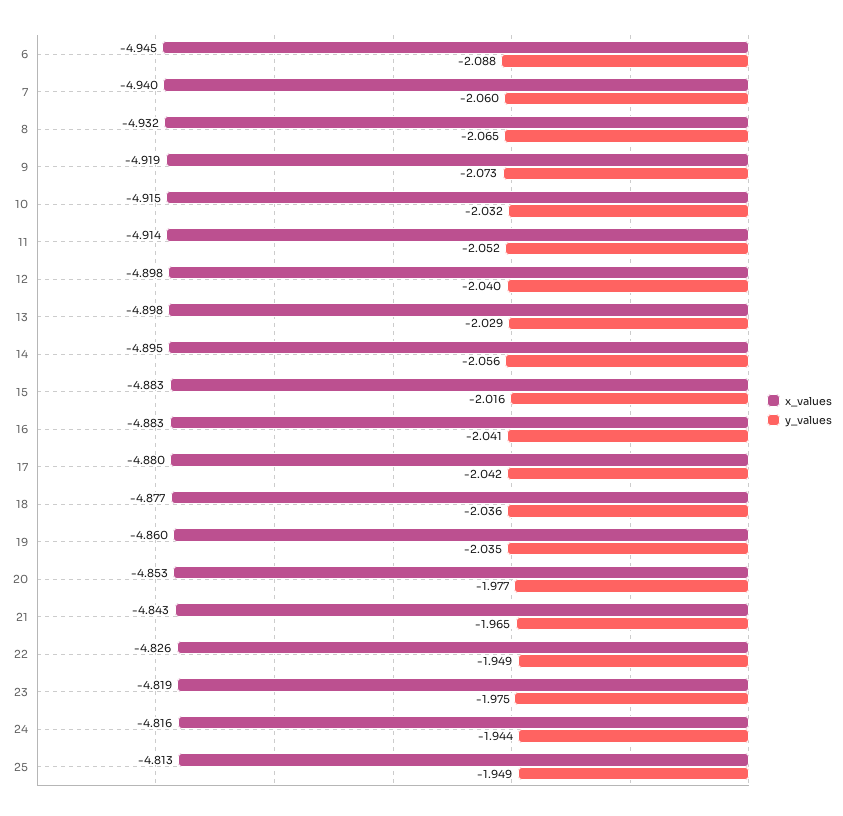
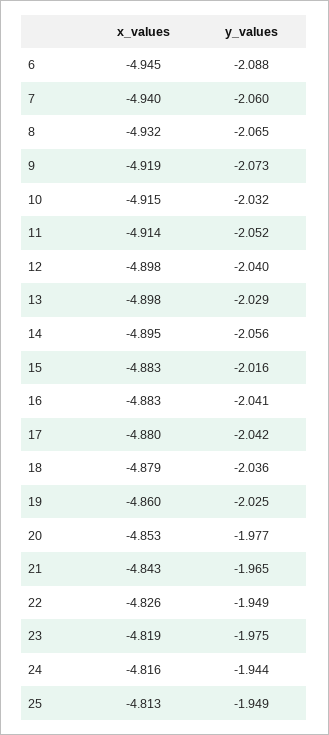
  {
    "x_values": {
      "6": -4.945,
      "7": -4.94,
      "8": -4.932,
      "9": -4.919,
      "10": -4.915,
      "11": -4.914,
      "12": -4.898,
      "13": -4.898,
      "14": -4.895,
      "15": -4.883,
      "16": -4.883,
      "17": -4.88,
-     "18": -4.877,
+     "18": -4.879,
      "19": -4.86,
      "20": -4.853,
      "21": -4.843,
      "22": -4.826,
      "23": -4.819,
      "24": -4.816,
      "25": -4.813
    },
    "y_values": {
      "6": -2.088,
      "7": -2.06,
      "8": -2.065,
      "9": -2.073,
      "10": -2.032,
      "11": -2.052,
      "12": -2.04,
      "13": -2.029,
      "14": -2.056,
      "15": -2.016,
      "16": -2.041,
      "17": -2.042,
      "18": -2.036,
-     "19": -2.035,
+     "19": -2.025,
      "20": -1.977,
      "21": -1.965,
      "22": -1.949,
      "23": -1.975,
      "24": -1.944,
      "25": -1.949
    }
  }

